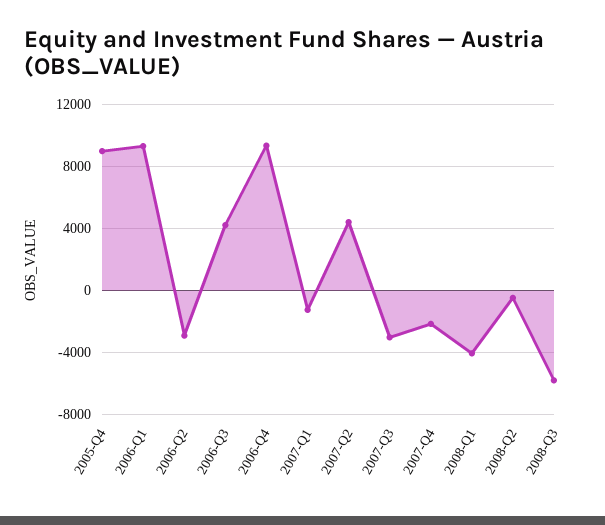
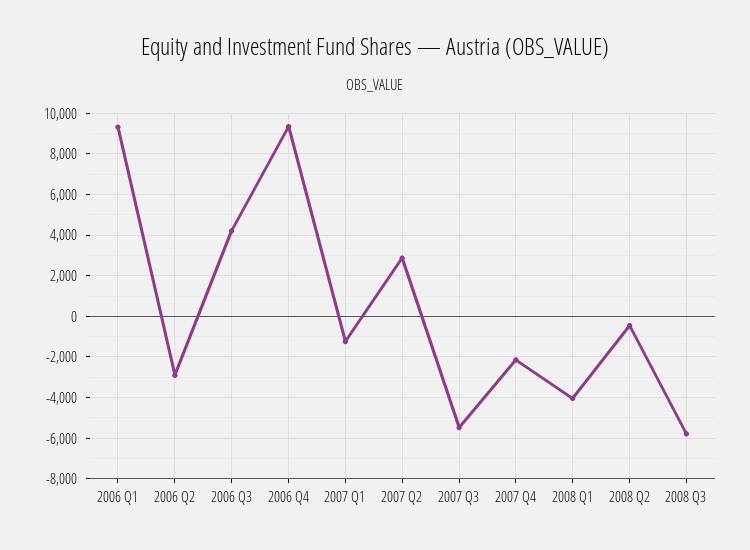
  {
-   "2005-Q4": 9000,
    "2006-Q1": 9500,
    "2006-Q2": -3000,
    "2006-Q3": 4000,
    "2006-Q4": 9500,
    "2007-Q1": -1000,
-   "2007-Q2": 4500,
+   "2007-Q2": 3000,
-   "2007-Q3": -3000,
+   "2007-Q3": -5500,
    "2007-Q4": -2000,
    "2008-Q1": -4000,
    "2008-Q2": -500,
    "2008-Q3": -6000
  }

